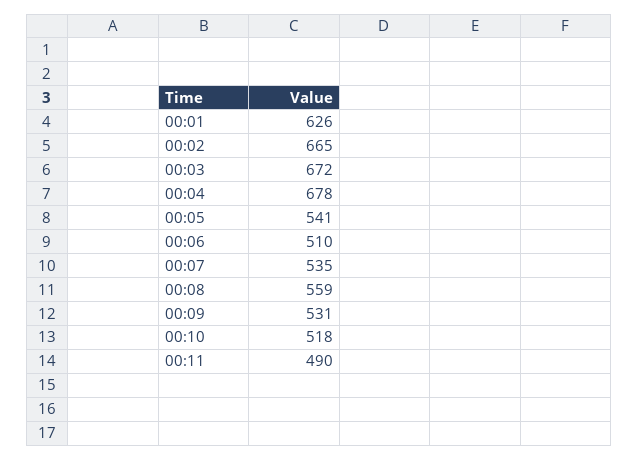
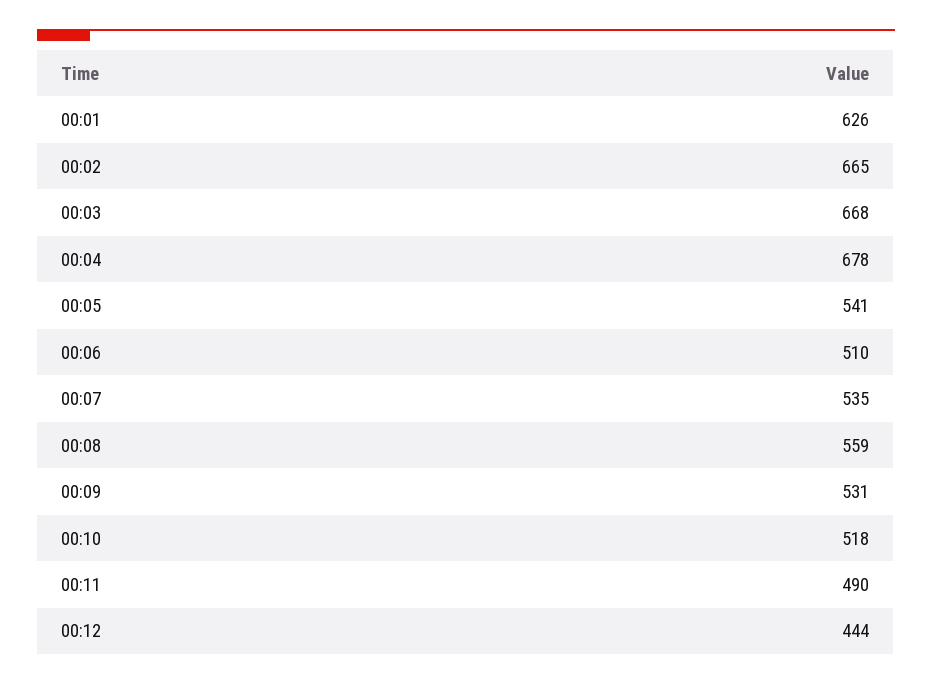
  {
    "00:01": 626,
    "00:02": 665,
-   "00:03": 672,
+   "00:03": 668,
    "00:04": 678,
    "00:05": 541,
    "00:06": 510,
    "00:07": 535,
    "00:08": 559,
    "00:09": 531,
    "00:10": 518,
-   "00:11": 490
+   "00:11": 490,
+   "00:12": 444
  }

